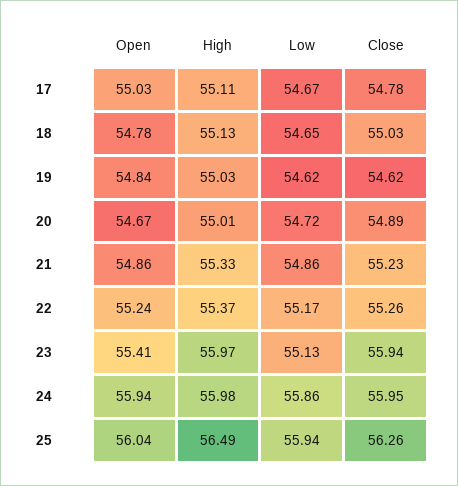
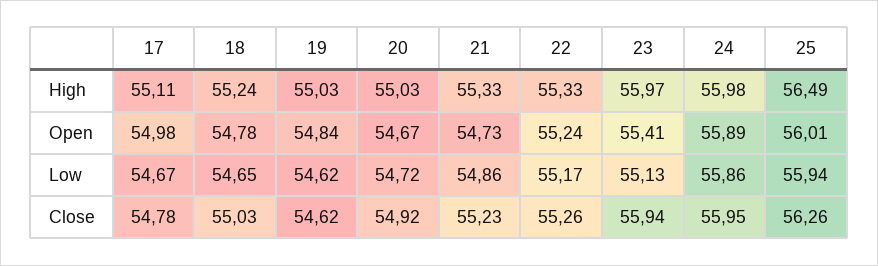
  {
    "Open": {
-     "17": 55.03,
+     "17": 54.98,
      "18": 54.78,
      "19": 54.84,
      "20": 54.67,
-     "21": 54.86,
+     "21": 54.73,
      "22": 55.24,
      "23": 55.41,
-     "24": 55.94,
+     "24": 55.89,
-     "25": 56.04
+     "25": 56.01
    },
    "High": {
      "17": 55.11,
-     "18": 55.13,
+     "18": 55.24,
      "19": 55.03,
-     "20": 55.01,
+     "20": 55.03,
      "21": 55.33,
-     "22": 55.37,
+     "22": 55.33,
      "23": 55.97,
      "24": 55.98,
      "25": 56.49
    },
    "Low": {
      "17": 54.67,
      "18": 54.65,
      "19": 54.62,
      "20": 54.72,
      "21": 54.86,
      "22": 55.17,
      "23": 55.13,
      "24": 55.86,
      "25": 55.94
    },
    "Close": {
      "17": 54.78,
      "18": 55.03,
      "19": 54.62,
-     "20": 54.89,
+     "20": 54.92,
      "21": 55.23,
      "22": 55.26,
      "23": 55.94,
      "24": 55.95,
      "25": 56.26
    }
  }

